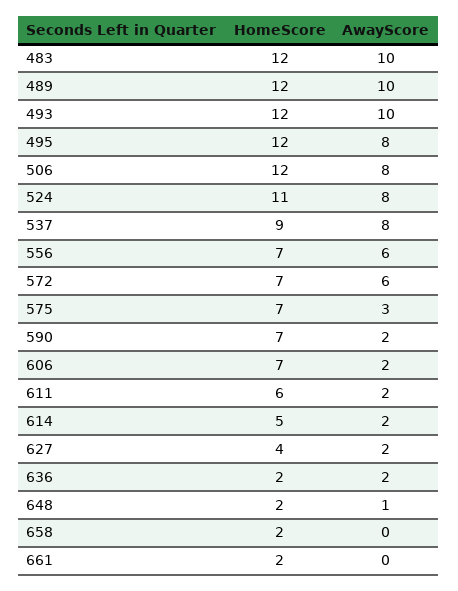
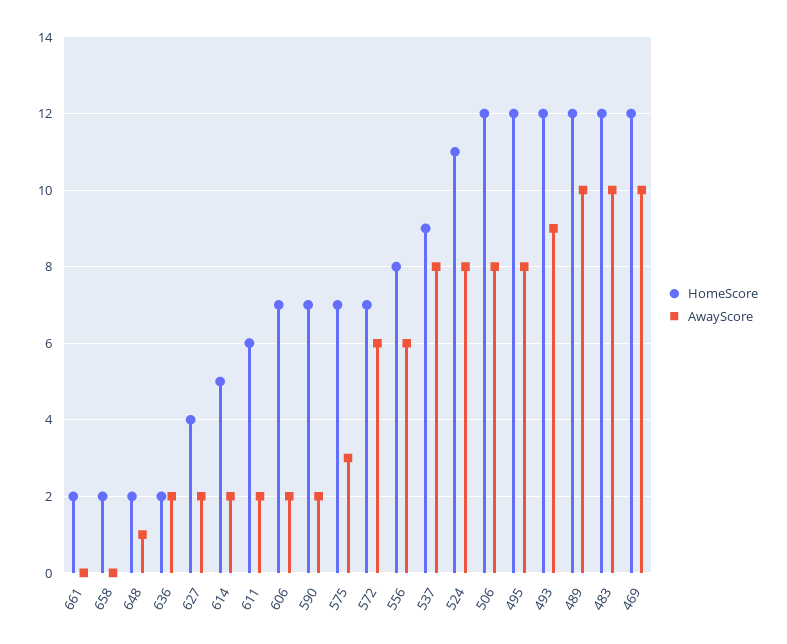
  {
    "HomeScore": {
      "483": 12,
      "489": 12,
      "493": 12,
      "495": 12,
      "506": 12,
      "524": 11,
      "537": 9,
-     "556": 7,
+     "556": 8,
      "572": 7,
      "575": 7,
      "590": 7,
      "606": 7,
      "611": 6,
      "614": 5,
      "627": 4,
      "636": 2,
      "648": 2,
      "658": 2,
-     "661": 2
+     "661": 2,
+     "469": 12
    },
    "AwayScore": {
      "483": 10,
      "489": 10,
-     "493": 10,
+     "493": 9,
      "495": 8,
      "506": 8,
      "524": 8,
      "537": 8,
      "556": 6,
      "572": 6,
      "575": 3,
      "590": 2,
      "606": 2,
      "611": 2,
      "614": 2,
      "627": 2,
      "636": 2,
      "648": 1,
      "658": 0,
-     "661": 0
+     "661": 0,
+     "469": 10
    }
  }

